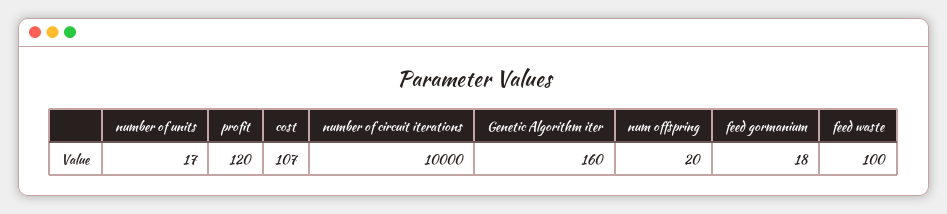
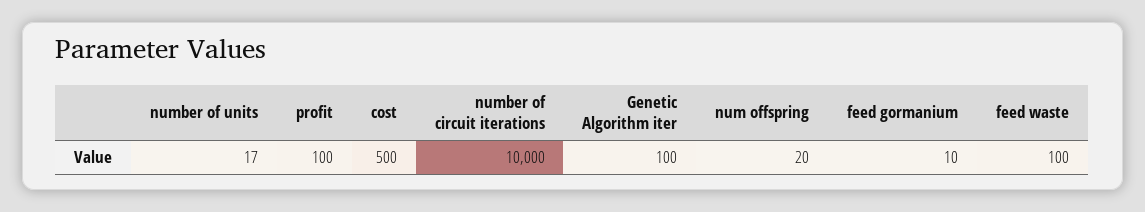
  {
    "number of units": 17,
-   "profit": 120,
+   "profit": 100,
-   "cost": 107,
+   "cost": 500,
    "number of circuit iterations": 10000,
-   "Genetic Algorithm iter": 160,
+   "Genetic Algorithm iter": 100,
    "num offspring": 20,
-   "feed gormanium": 18,
+   "feed gormanium": 10,
    "feed waste": 100
  }

